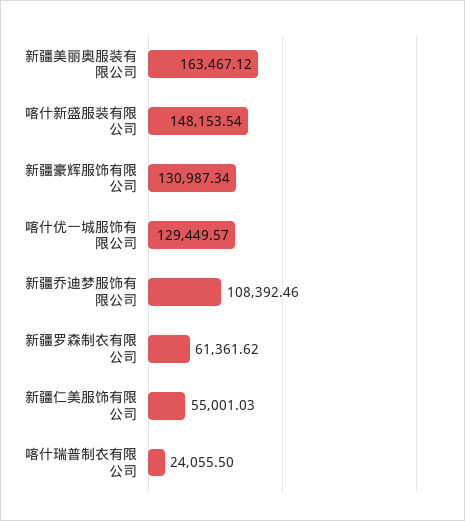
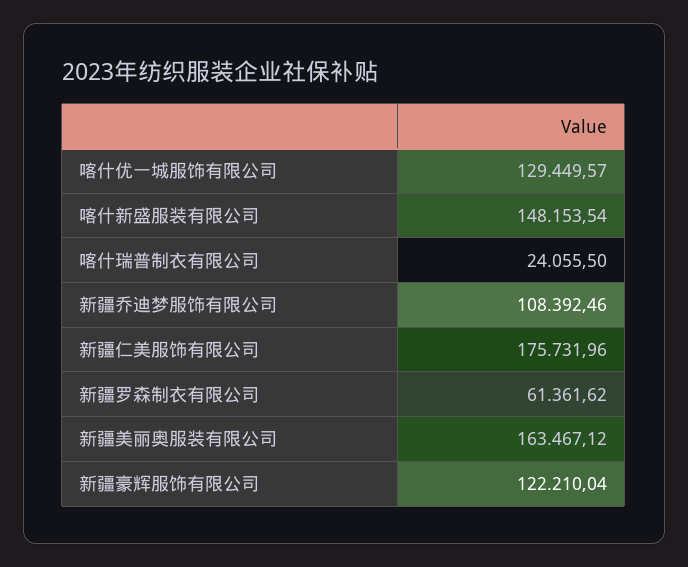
  {
    "新疆美丽奥服装有限公司": 163467.12,
    "喀什新盛服装有限公司": 148153.54,
-   "新疆豪辉服饰有限公司": 130987.34,
+   "新疆豪辉服饰有限公司": 122210.04,
    "喀什优一城服饰有限公司": 129449.57,
    "新疆乔迪梦服饰有限公司": 108392.46,
    "新疆罗森制衣有限公司": 61361.62,
-   "新疆仁美服饰有限公司": 55001.03,
+   "新疆仁美服饰有限公司": 175731.96,
    "喀什瑞普制衣有限公司": 24055.5
  }

